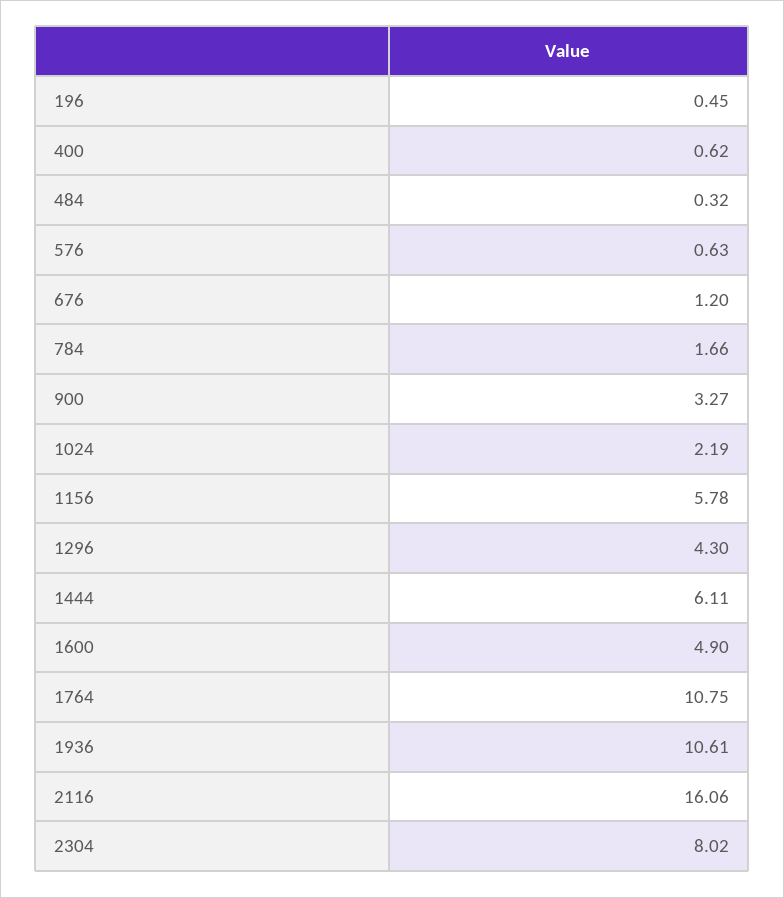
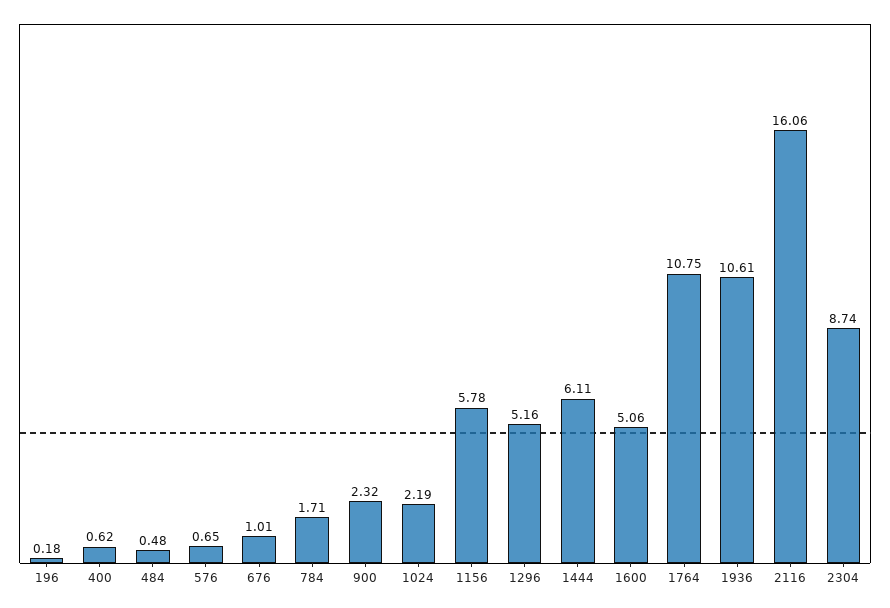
  {
-   "196": 0.45,
+   "196": 0.18,
    "400": 0.62,
-   "484": 0.32,
+   "484": 0.48,
-   "576": 0.63,
+   "576": 0.65,
-   "676": 1.2,
+   "676": 1.01,
-   "784": 1.66,
+   "784": 1.71,
-   "900": 3.27,
+   "900": 2.32,
    "1024": 2.19,
    "1156": 5.78,
-   "1296": 4.3,
+   "1296": 5.16,
    "1444": 6.11,
-   "1600": 4.9,
+   "1600": 5.06,
    "1764": 10.75,
    "1936": 10.61,
    "2116": 16.06,
-   "2304": 8.02
+   "2304": 8.74
  }

